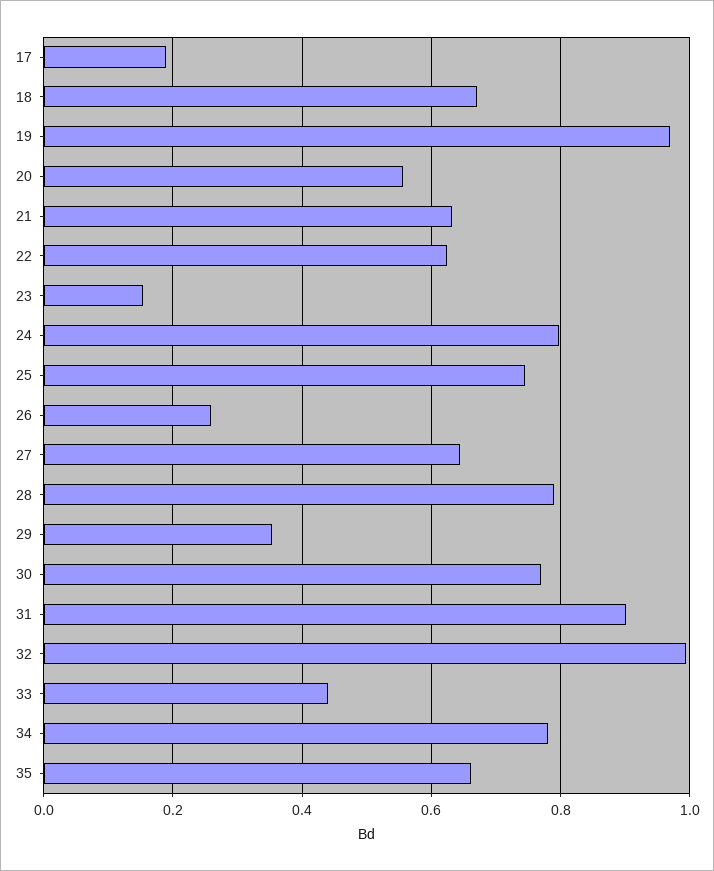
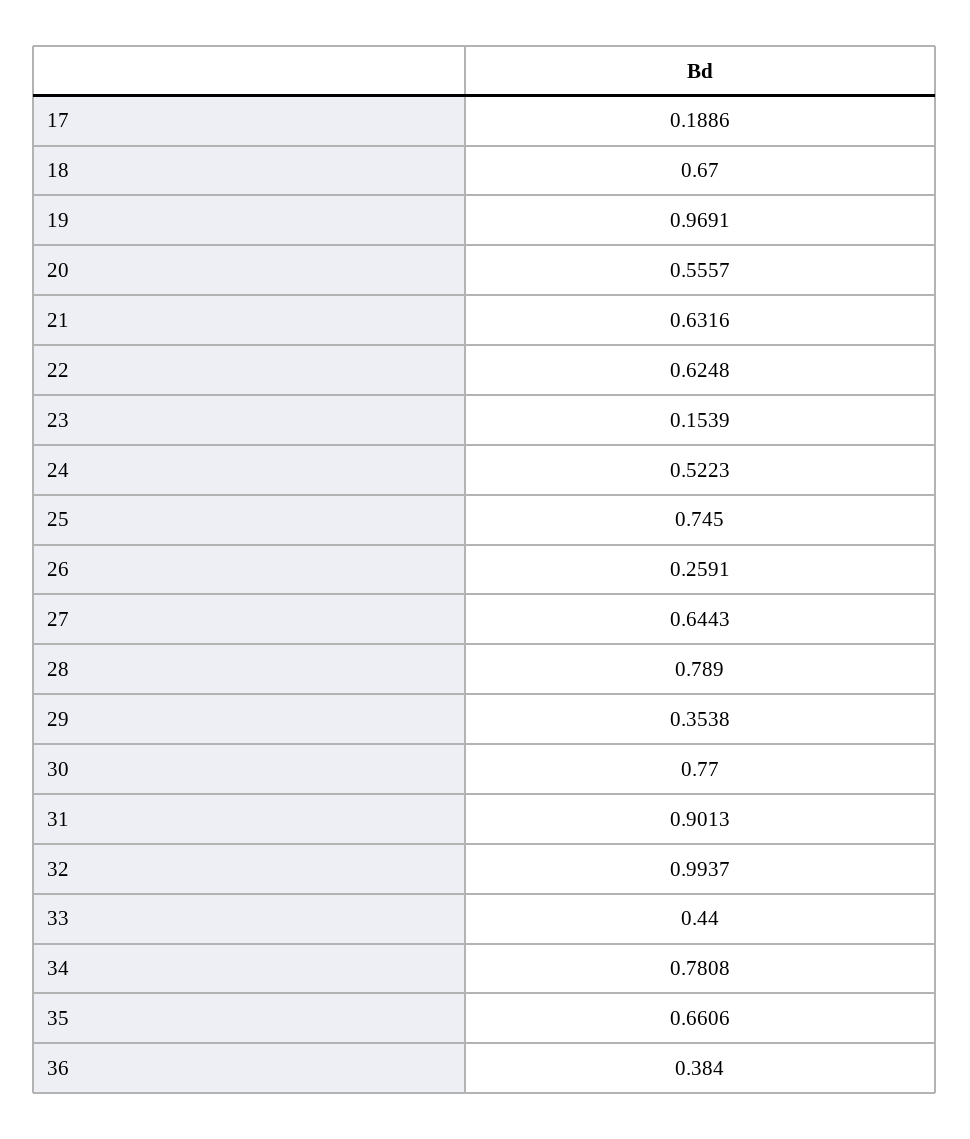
  {
    "17": 0.1886,
    "18": 0.67,
    "19": 0.9691,
    "20": 0.5557,
    "21": 0.6316,
    "22": 0.6248,
    "23": 0.1539,
-   "24": 0.8,
+   "24": 0.5223,
    "25": 0.745,
    "26": 0.2591,
    "27": 0.6443,
    "28": 0.789,
    "29": 0.3538,
    "30": 0.77,
    "31": 0.9013,
    "32": 0.9937,
    "33": 0.44,
    "34": 0.7808,
-   "35": 0.6606
+   "35": 0.6606,
+   "36": 0.384
  }

